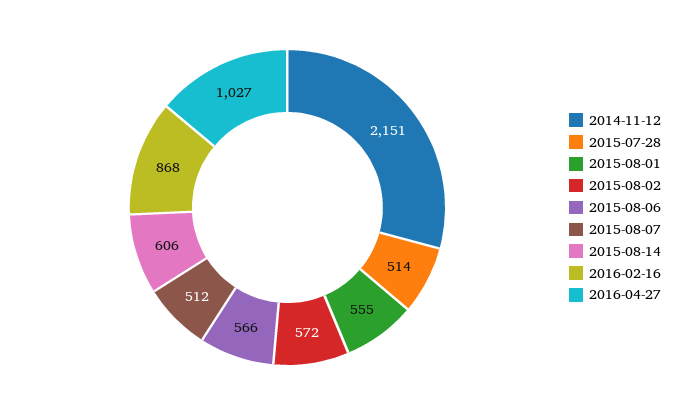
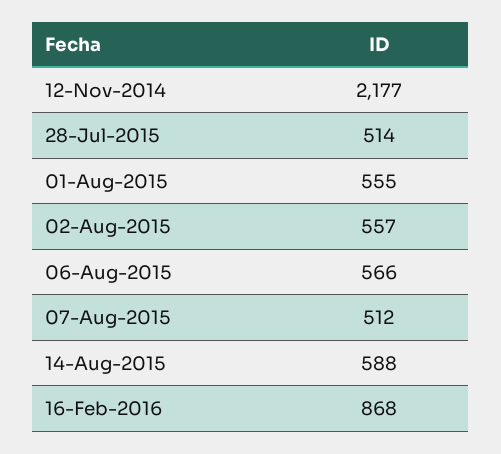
  {
-   "2014-11-12": 2151,
+   "2014-11-12": 2177,
    "2015-07-28": 514,
    "2015-08-01": 555,
-   "2015-08-02": 572,
+   "2015-08-02": 557,
    "2015-08-06": 566,
    "2015-08-07": 512,
-   "2015-08-14": 606,
+   "2015-08-14": 588,
-   "2016-02-16": 868,
+   "2016-02-16": 868
-   "2016-04-27": 1027
  }

